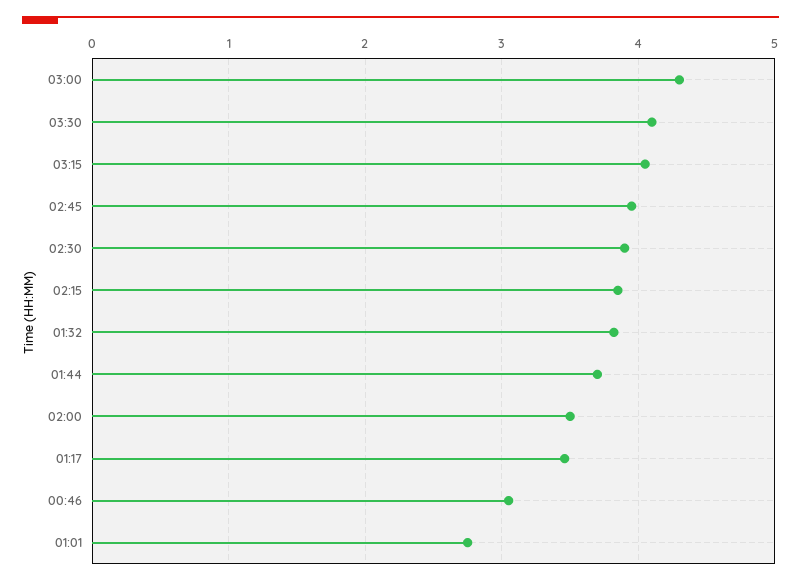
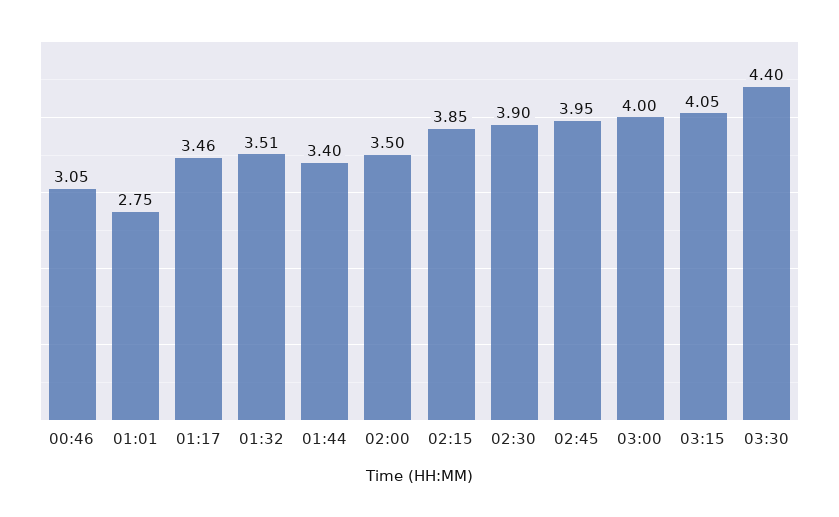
  {
-   "03:00": 4.3,
+   "03:00": 4,
-   "03:30": 4.1,
+   "03:30": 4.4,
    "03:15": 4.05,
    "02:45": 3.95,
    "02:30": 3.9,
    "02:15": 3.85,
-   "01:32": 3.8,
+   "01:32": 3.51,
-   "01:44": 3.7,
+   "01:44": 3.4,
    "02:00": 3.5,
    "01:17": 3.46,
    "00:46": 3.05,
    "01:01": 2.75
  }

